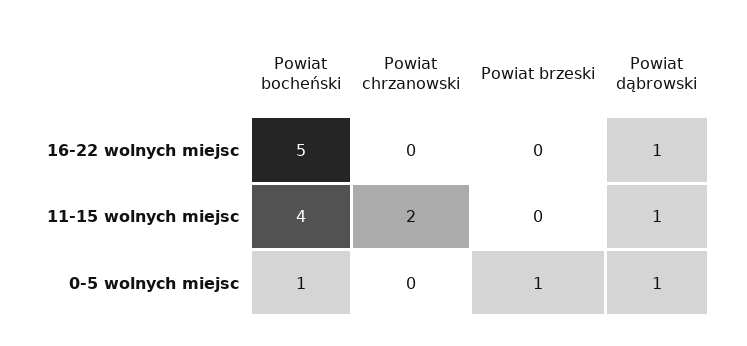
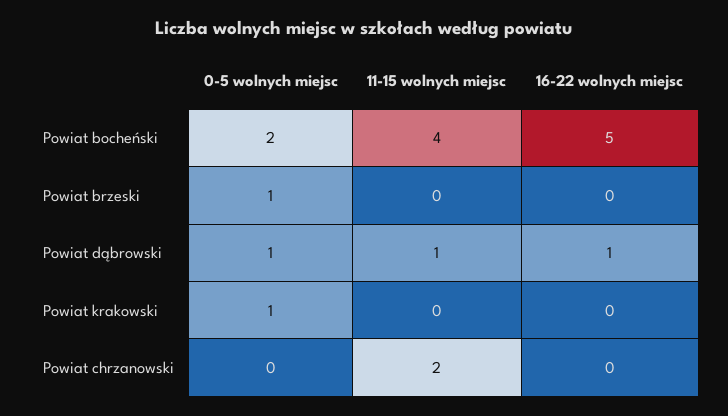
  {
    "Powiat bocheński": {
      "16-22 wolnych miejsc": 5,
      "11-15 wolnych miejsc": 4,
-     "0-5 wolnych miejsc": 1
+     "0-5 wolnych miejsc": 2
    },
    "Powiat chrzanowski": {
      "16-22 wolnych miejsc": 0,
      "11-15 wolnych miejsc": 2,
      "0-5 wolnych miejsc": 0
    },
    "Powiat brzeski": {
      "16-22 wolnych miejsc": 0,
      "11-15 wolnych miejsc": 0,
      "0-5 wolnych miejsc": 1
    },
    "Powiat dąbrowski": {
      "16-22 wolnych miejsc": 1,
      "11-15 wolnych miejsc": 1,
      "0-5 wolnych miejsc": 1
-   }
+   },
+   "Powiat krakowski": {
+     "0-5 wolnych miejsc": 1,
+     "11-15 wolnych miejsc": 0,
+     "16-22 wolnych miejsc": 0
+   }
  }

